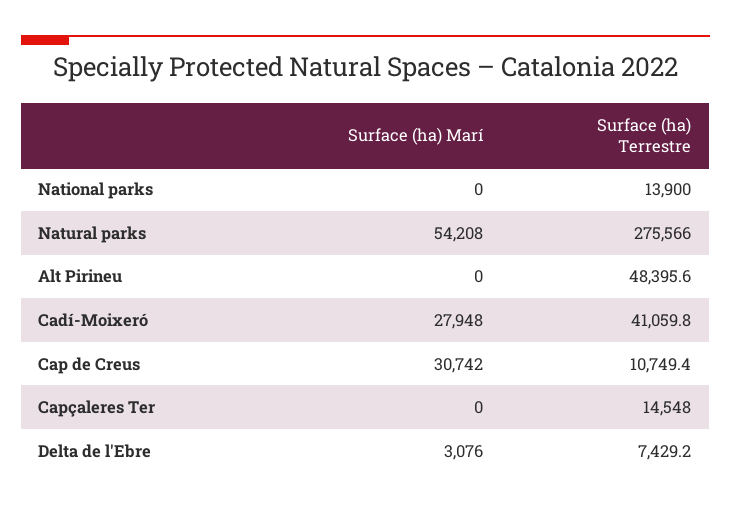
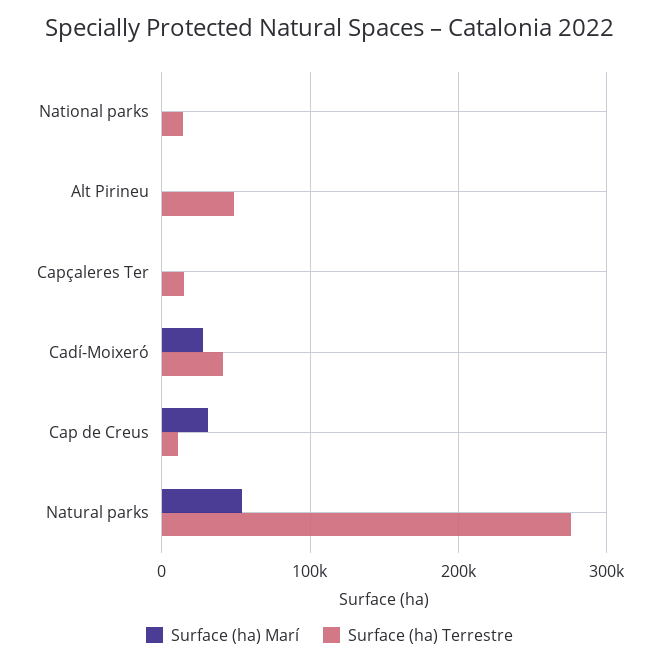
  {
    "Surface (ha) Marí": {
      "National parks": 0,
      "Natural parks": 54208,
      "Alt Pirineu": 0,
      "Cadí-Moixeró": 27948,
      "Cap de Creus": 30742,
-     "Capçaleres Ter": 0,
+     "Capçaleres Ter": 0
-     "Delta de l'Ebre": 3076
    },
    "Surface (ha) Terrestre": {
      "National parks": 13900,
      "Natural parks": 275566,
      "Alt Pirineu": 48395.6,
      "Cadí-Moixeró": 41059.8,
      "Cap de Creus": 10749.4,
-     "Capçaleres Ter": 14548,
+     "Capçaleres Ter": 14548
-     "Delta de l'Ebre": 7429.2
    }
  }

